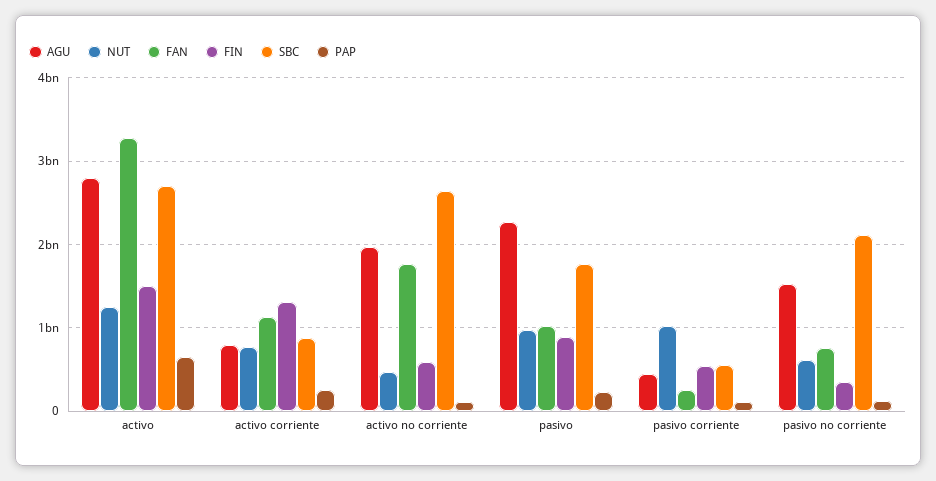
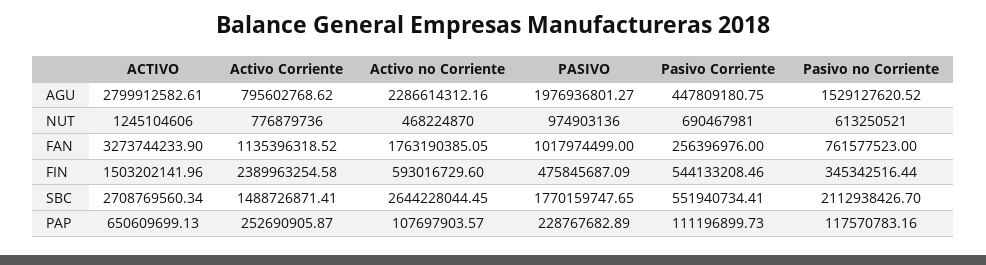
  {
    "AGU": {
      "activo": 2799912582.61,
      "activo corriente": 795602768.62,
-     "activo no corriente": 2000000000,
+     "activo no corriente": 2286614312.16,
-     "pasivo": 2300000000,
+     "pasivo": 1976936801.27,
      "pasivo corriente": 447809180.75,
      "pasivo no corriente": 1529127620.52
    },
    "NUT": {
      "activo": 1245104606,
      "activo corriente": 776879736,
      "activo no corriente": 468224870,
      "pasivo": 974903136,
-     "pasivo corriente": 1000000000,
+     "pasivo corriente": 690467981,
      "pasivo no corriente": 613250521
    },
    "FAN": {
      "activo": 3273744233.9,
      "activo corriente": 1135396318.52,
      "activo no corriente": 1763190385.05,
      "pasivo": 1017974499,
      "pasivo corriente": 256396976,
      "pasivo no corriente": 761577523
    },
    "FIN": {
      "activo": 1503202141.96,
-     "activo corriente": 1300000000,
+     "activo corriente": 2389963254.58,
      "activo no corriente": 593016729.6,
-     "pasivo": 900000000,
+     "pasivo": 475845687.09,
      "pasivo corriente": 544133208.46,
      "pasivo no corriente": 345342516.44
    },
    "SBC": {
      "activo": 2708769560.34,
-     "activo corriente": 900000000,
+     "activo corriente": 1488726871.41,
      "activo no corriente": 2644228044.45,
      "pasivo": 1770159747.65,
      "pasivo corriente": 551940734.41,
      "pasivo no corriente": 2112938426.7
    },
    "PAP": {
      "activo": 650609699.13,
      "activo corriente": 252690905.87,
      "activo no corriente": 107697903.57,
      "pasivo": 228767682.89,
      "pasivo corriente": 111196899.73,
      "pasivo no corriente": 117570783.16
    }
  }

